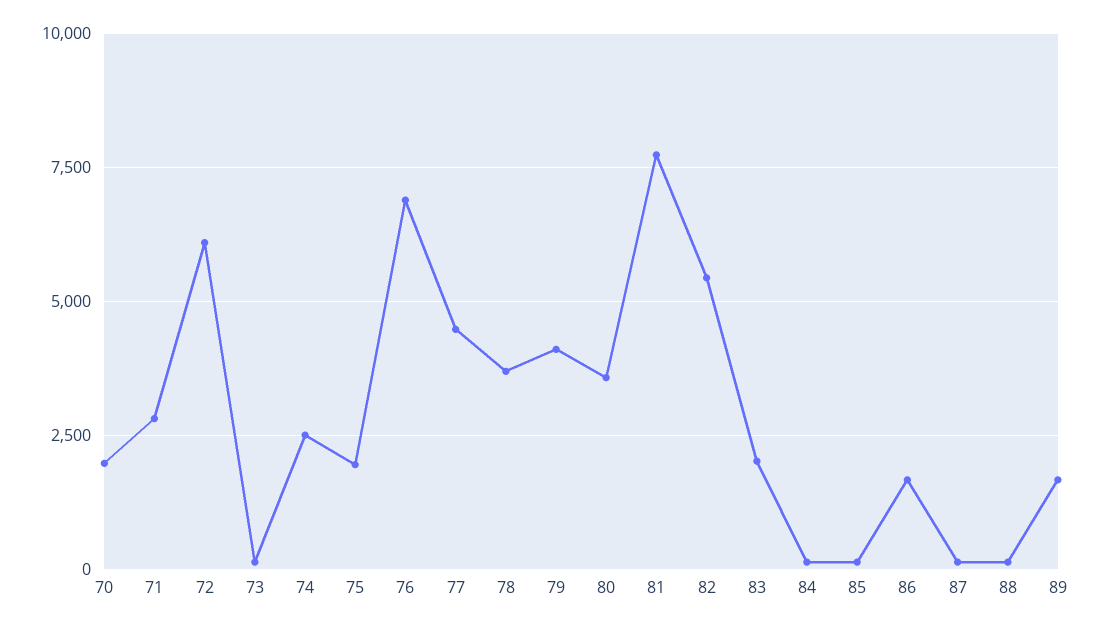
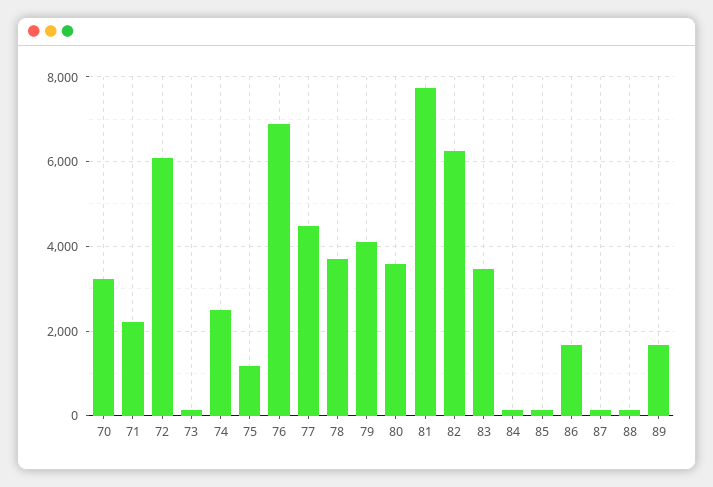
  {
-   "70": 2000,
+   "70": 3200,
-   "71": 2750,
+   "71": 2200,
    "72": 6000,
    "73": 200,
    "74": 2600,
-   "75": 2000,
+   "75": 1200,
    "76": 6800,
    "77": 4400,
    "78": 3600,
    "79": 4200,
    "80": 3600,
    "81": 7800,
-   "82": 5500,
+   "82": 6200,
-   "83": 2000,
+   "83": 3400,
    "84": 200,
    "85": 200,
    "86": 1600,
    "87": 200,
    "88": 200,
    "89": 1600
  }

